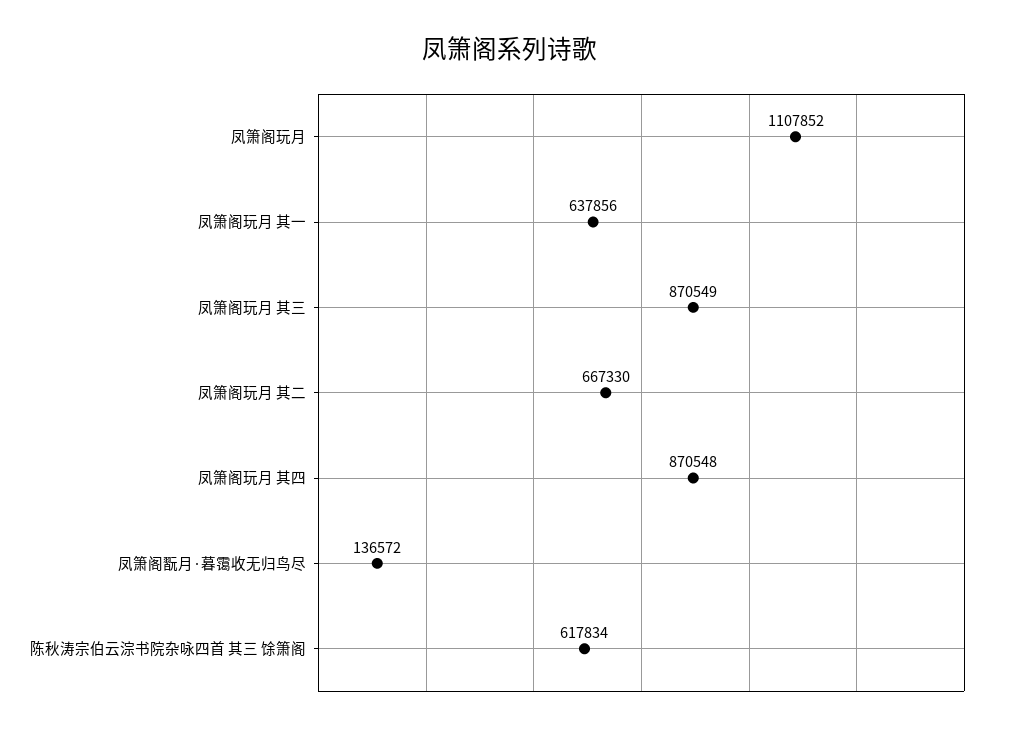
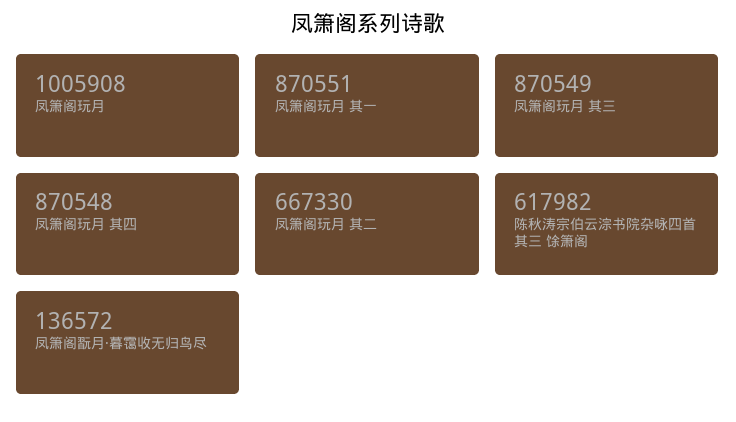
  {
-   "凤箫阁玩月": 1107852,
+   "凤箫阁玩月": 1005908,
-   "凤箫阁玩月 其一": 637856,
+   "凤箫阁玩月 其一": 870551,
    "凤箫阁玩月 其三": 870549,
    "凤箫阁玩月 其二": 667330,
    "凤箫阁玩月 其四": 870548,
    "凤箫阁翫月·暮霭收无归鸟尽": 136572,
-   "陈秋涛宗伯云淙书院杂咏四首 其三 馀箫阁": 617834
+   "陈秋涛宗伯云淙书院杂咏四首 其三 馀箫阁": 617982
  }

